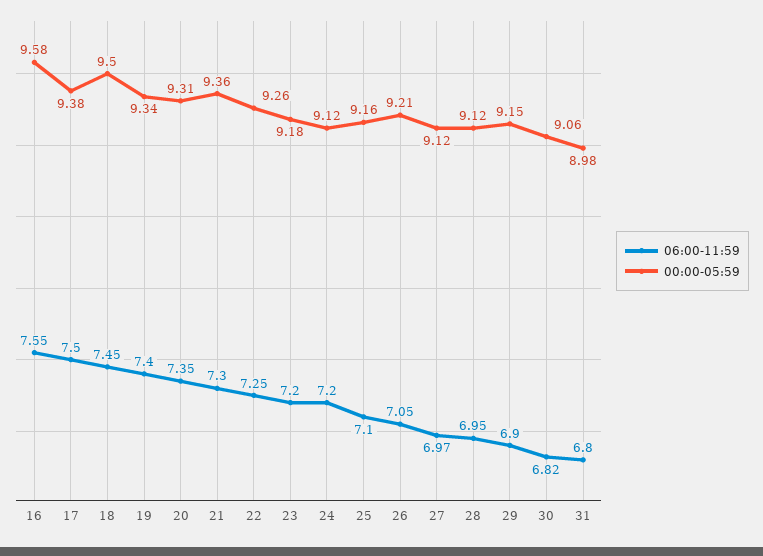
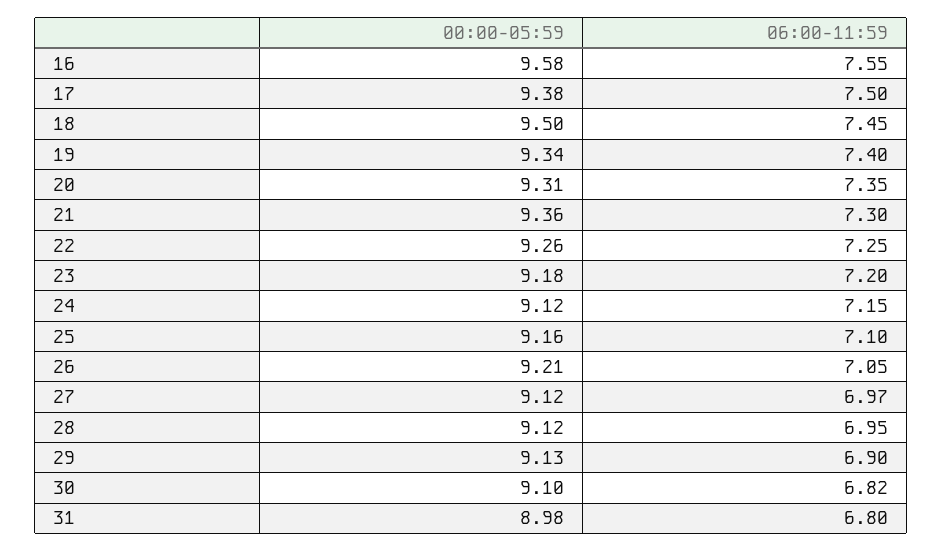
  {
    "06:00-11:59": {
      "16": 7.55,
      "17": 7.5,
      "18": 7.45,
      "19": 7.4,
      "20": 7.35,
      "21": 7.3,
      "22": 7.25,
      "23": 7.2,
-     "24": 7.2,
+     "24": 7.15,
      "25": 7.1,
      "26": 7.05,
      "27": 6.97,
      "28": 6.95,
      "29": 6.9,
      "30": 6.82,
      "31": 6.8
    },
    "00:00-05:59": {
      "16": 9.58,
      "17": 9.38,
      "18": 9.5,
      "19": 9.34,
      "20": 9.31,
      "21": 9.36,
      "22": 9.26,
      "23": 9.18,
      "24": 9.12,
      "25": 9.16,
      "26": 9.21,
      "27": 9.12,
      "28": 9.12,
-     "29": 9.15,
+     "29": 9.13,
-     "30": 9.06,
+     "30": 9.1,
      "31": 8.98
    }
  }

